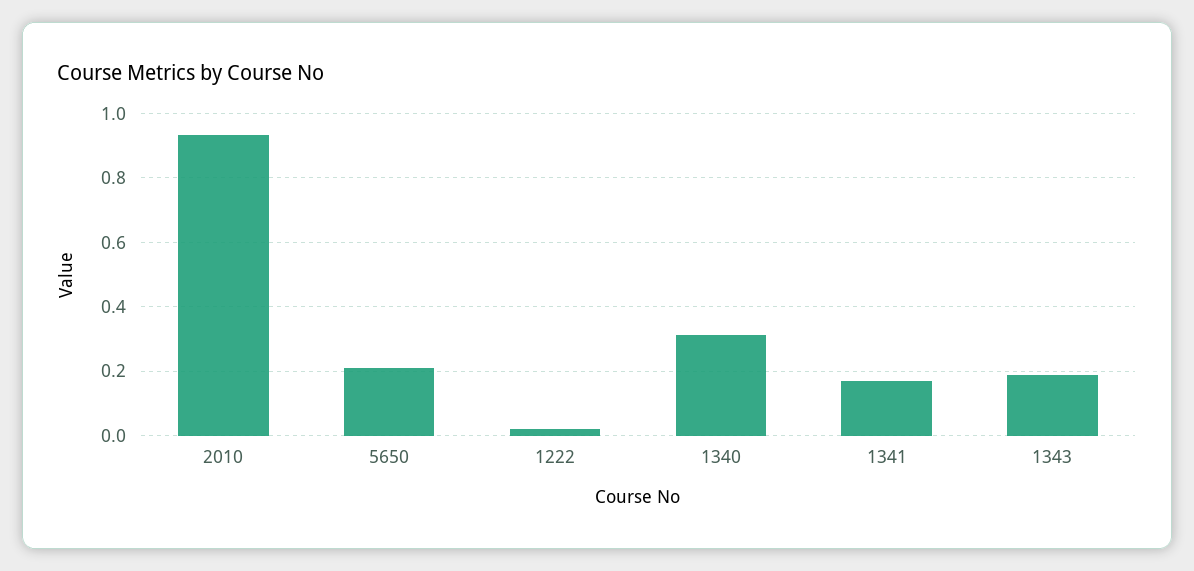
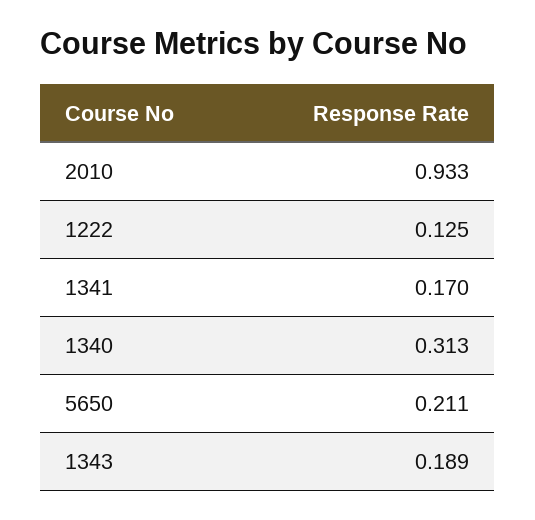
  {
    "2010": 0.933,
    "5650": 0.211,
-   "1222": 0.02,
+   "1222": 0.125,
    "1340": 0.313,
    "1341": 0.17,
    "1343": 0.189
  }

